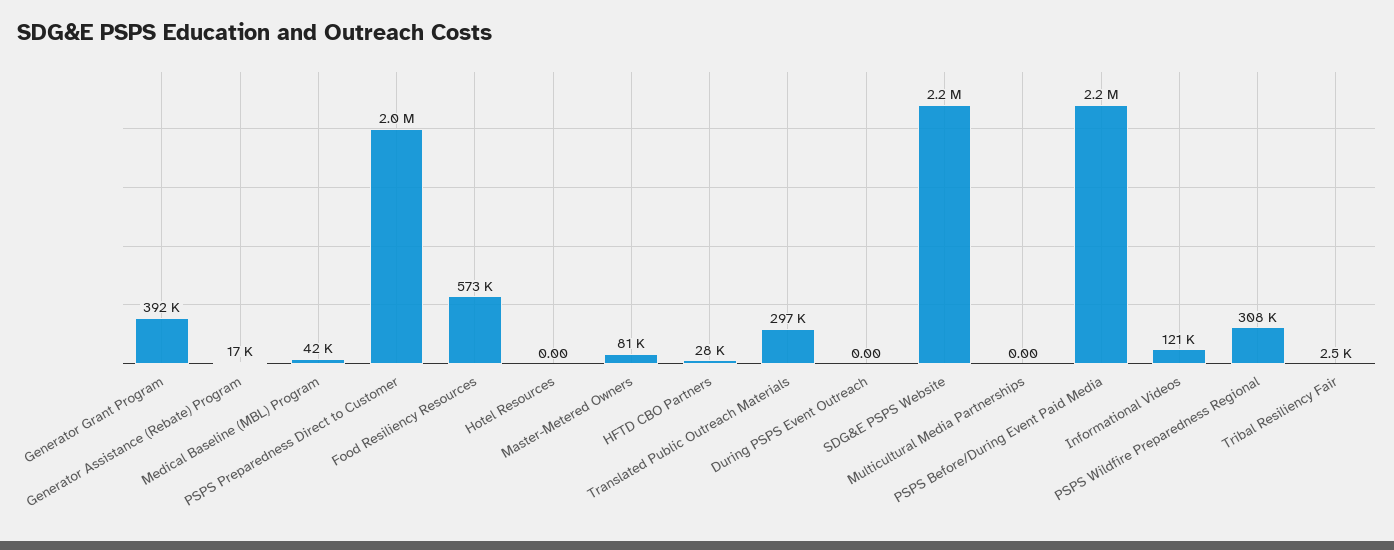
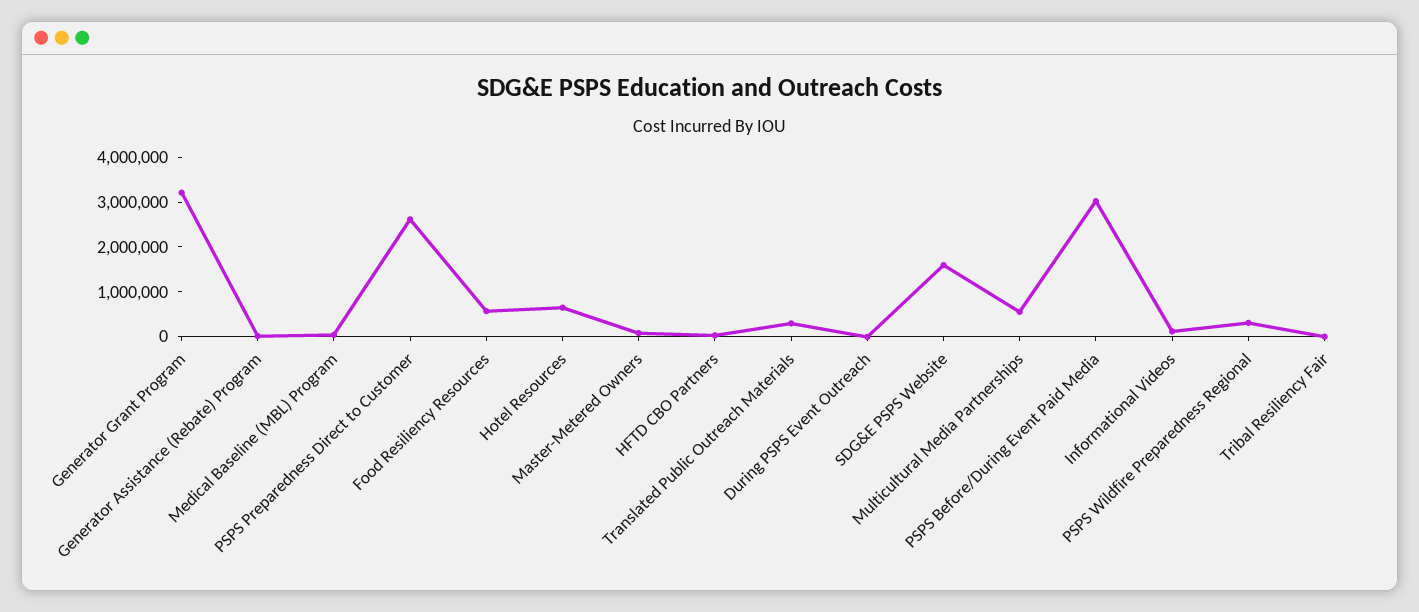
  {
-   "Generator Grant Program": 392000,
+   "Generator Grant Program": 3200000,
    "Generator Assistance (Rebate) Program": 17000,
    "Medical Baseline (MBL) Program": 42000,
-   "PSPS Preparedness Direct to Customer": 2000000,
+   "PSPS Preparedness Direct to Customer": 2600000,
    "Food Resiliency Resources": 573000,
-   "Hotel Resources": 0,
+   "Hotel Resources": 600000,
    "Master-Metered Owners": 81000,
    "HFTD CBO Partners": 28000,
    "Translated Public Outreach Materials": 297000,
    "During PSPS Event Outreach": 0,
-   "SDG&E PSPS Website": 2200000,
+   "SDG&E PSPS Website": 1600000,
-   "Multicultural Media Partnerships": 0,
+   "Multicultural Media Partnerships": 600000,
-   "PSPS Before/During Event Paid Media": 2200000,
+   "PSPS Before/During Event Paid Media": 3000000,
    "Informational Videos": 121000,
    "PSPS Wildfire Preparedness Regional": 308000,
    "Tribal Resiliency Fair": 2500
  }

